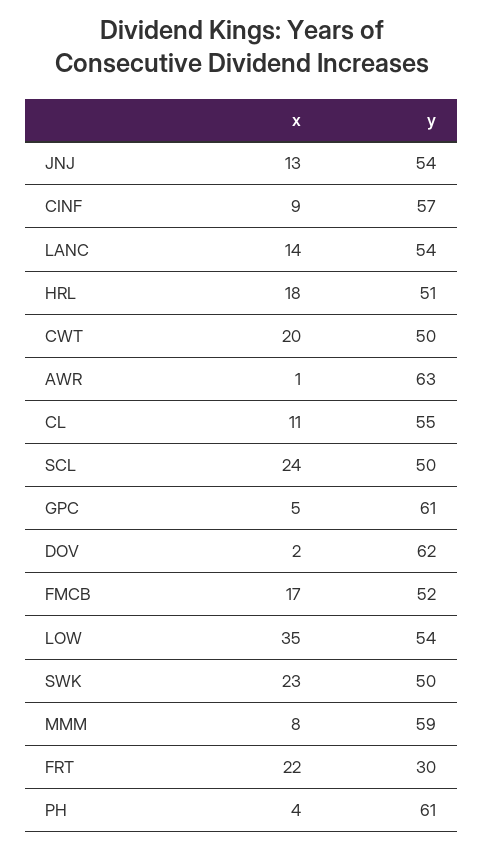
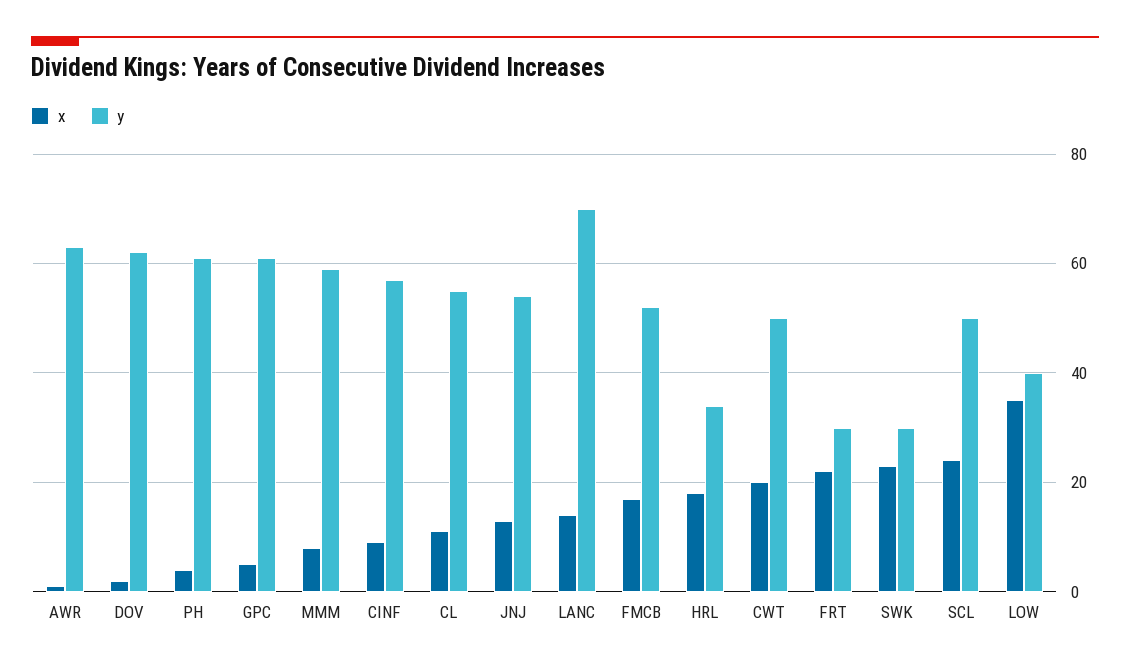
  {
    "x": {
      "JNJ": 13,
      "CINF": 9,
      "LANC": 14,
      "HRL": 18,
      "CWT": 20,
      "AWR": 1,
      "CL": 11,
      "SCL": 24,
      "GPC": 5,
      "DOV": 2,
      "FMCB": 17,
      "LOW": 35,
      "SWK": 23,
      "MMM": 8,
      "FRT": 22,
      "PH": 4
    },
    "y": {
      "JNJ": 54,
      "CINF": 57,
-     "LANC": 54,
+     "LANC": 70,
-     "HRL": 51,
+     "HRL": 35,
      "CWT": 50,
      "AWR": 63,
      "CL": 55,
      "SCL": 50,
      "GPC": 61,
      "DOV": 62,
      "FMCB": 52,
-     "LOW": 54,
+     "LOW": 40,
-     "SWK": 50,
+     "SWK": 30,
      "MMM": 59,
      "FRT": 30,
      "PH": 61
    }
  }

